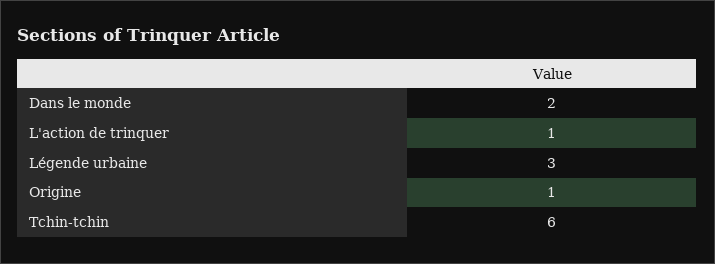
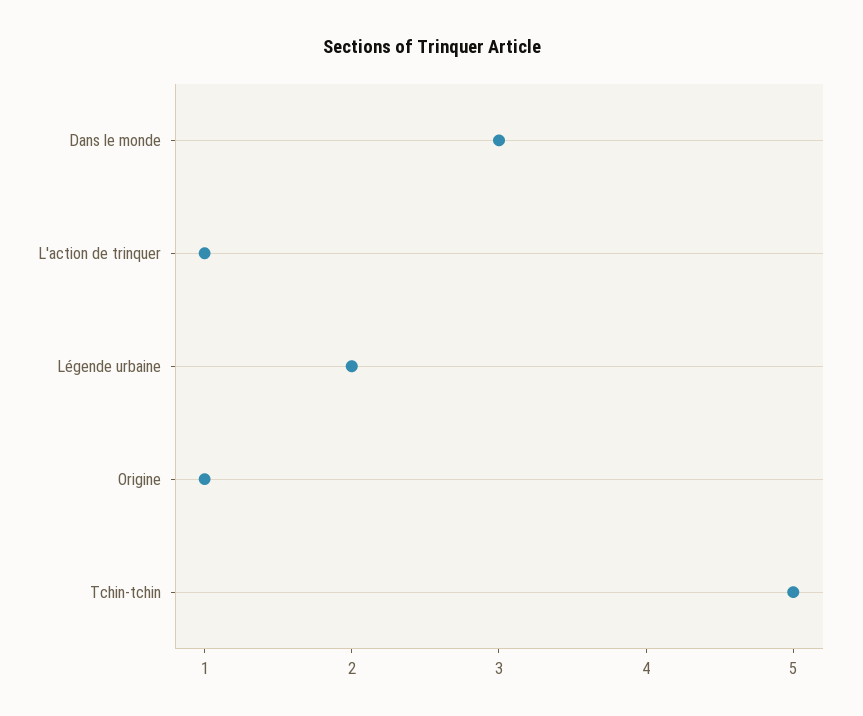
  {
-   "Dans le monde": 2,
+   "Dans le monde": 3,
    "L'action de trinquer": 1,
-   "Légende urbaine": 3,
+   "Légende urbaine": 2,
    "Origine": 1,
-   "Tchin-tchin": 6
+   "Tchin-tchin": 5
  }

